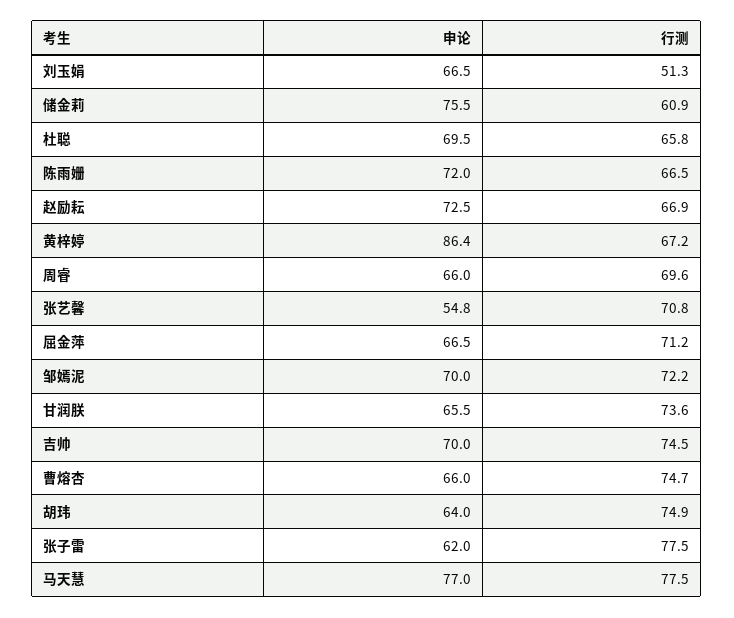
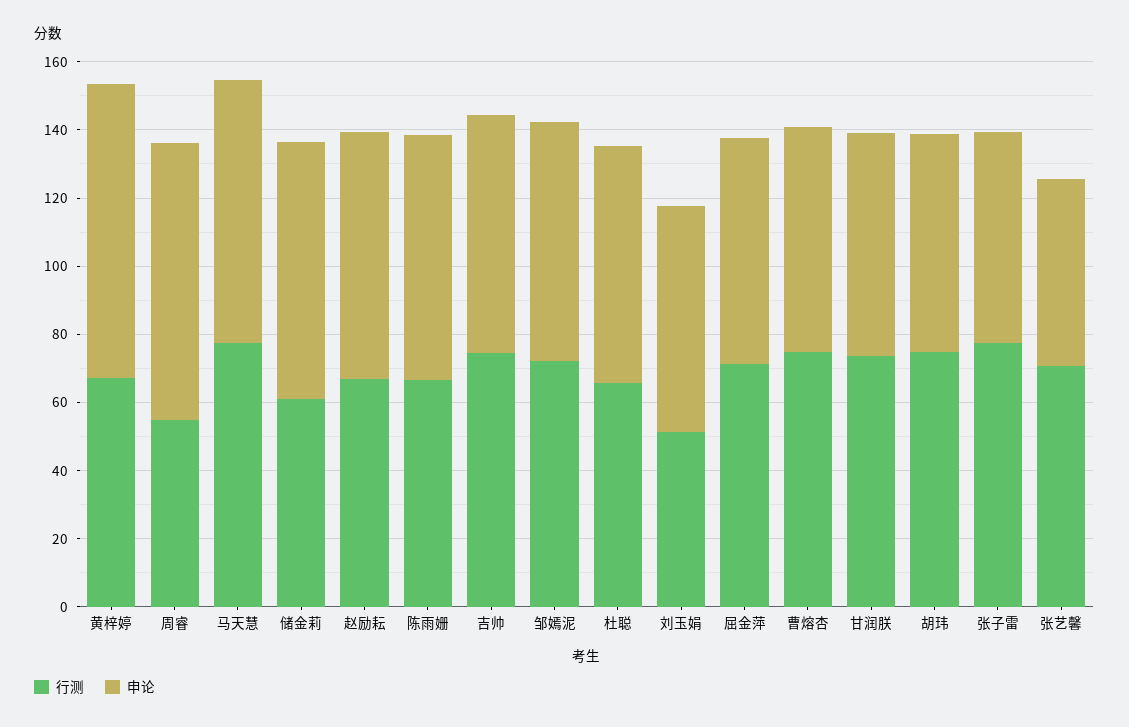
  {
    "申论": {
      "刘玉娟": 66.5,
      "储金莉": 75.5,
      "杜聪": 69.5,
      "陈雨姗": 72,
      "赵励耘": 72.5,
      "黄梓婷": 86.4,
-     "周睿": 66,
+     "周睿": 80,
      "张艺馨": 54.8,
      "屈金萍": 66.5,
      "邹嫣泥": 70,
      "甘润朕": 65.5,
      "吉帅": 70,
      "曹熔杏": 66,
      "胡玮": 64,
      "张子雷": 62,
      "马天慧": 77
    },
    "行测": {
      "刘玉娟": 51.3,
      "储金莉": 60.9,
      "杜聪": 65.8,
      "陈雨姗": 66.5,
      "赵励耘": 66.9,
      "黄梓婷": 67.2,
-     "周睿": 69.6,
+     "周睿": 55,
      "张艺馨": 70.8,
      "屈金萍": 71.2,
      "邹嫣泥": 72.2,
      "甘润朕": 73.6,
      "吉帅": 74.5,
      "曹熔杏": 74.7,
      "胡玮": 74.9,
      "张子雷": 77.5,
      "马天慧": 77.5
    }
  }

